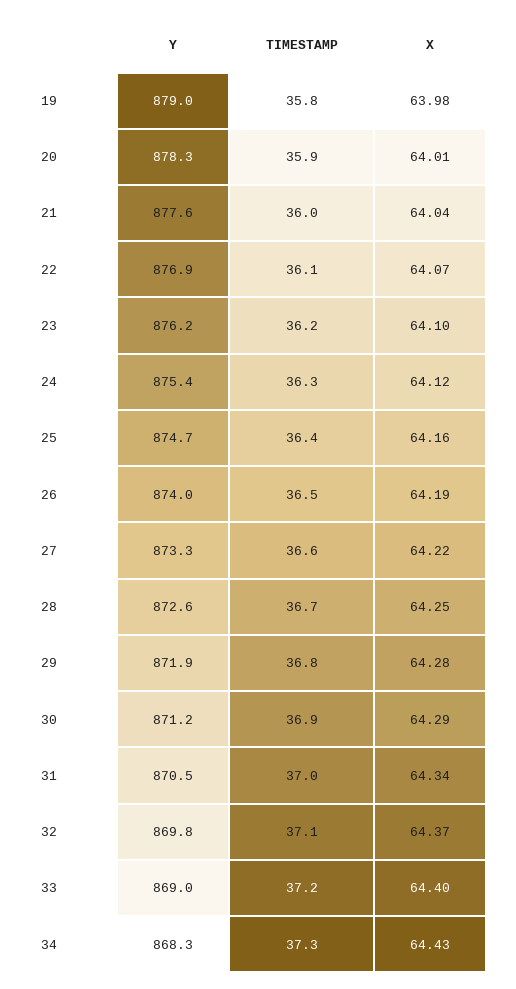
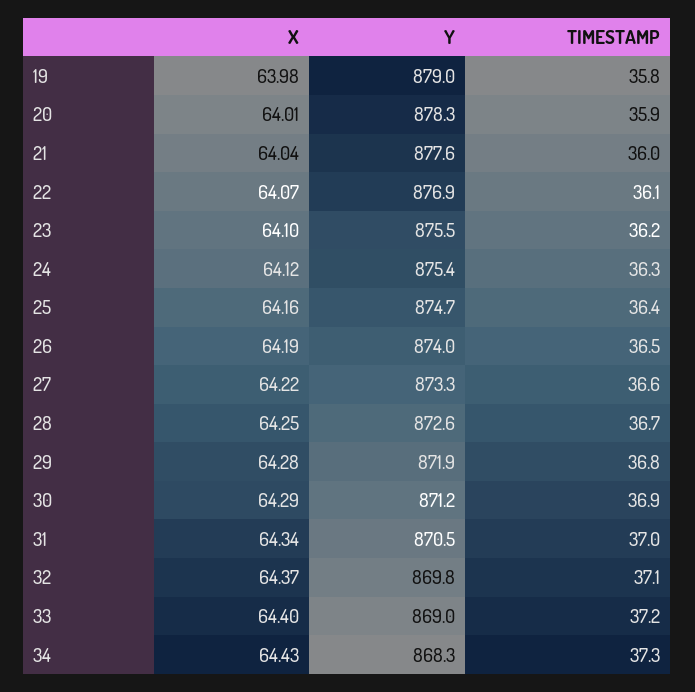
  {
    "Y": {
      "19": 879,
      "20": 878.3,
      "21": 877.6,
      "22": 876.9,
-     "23": 876.2,
+     "23": 875.5,
      "24": 875.4,
      "25": 874.7,
      "26": 874,
      "27": 873.3,
      "28": 872.6,
      "29": 871.9,
      "30": 871.2,
      "31": 870.5,
      "32": 869.8,
      "33": 869,
      "34": 868.3
    },
    "TIMESTAMP": {
      "19": 35.8,
      "20": 35.9,
      "21": 36,
      "22": 36.1,
      "23": 36.2,
      "24": 36.3,
      "25": 36.4,
      "26": 36.5,
      "27": 36.6,
      "28": 36.7,
      "29": 36.8,
      "30": 36.9,
      "31": 37,
      "32": 37.1,
      "33": 37.2,
      "34": 37.3
    },
    "X": {
      "19": 63.98,
      "20": 64.01,
      "21": 64.04,
      "22": 64.07,
      "23": 64.1,
      "24": 64.12,
      "25": 64.16,
      "26": 64.19,
      "27": 64.22,
      "28": 64.25,
      "29": 64.28,
      "30": 64.29,
      "31": 64.34,
      "32": 64.37,
      "33": 64.4,
      "34": 64.43
    }
  }

